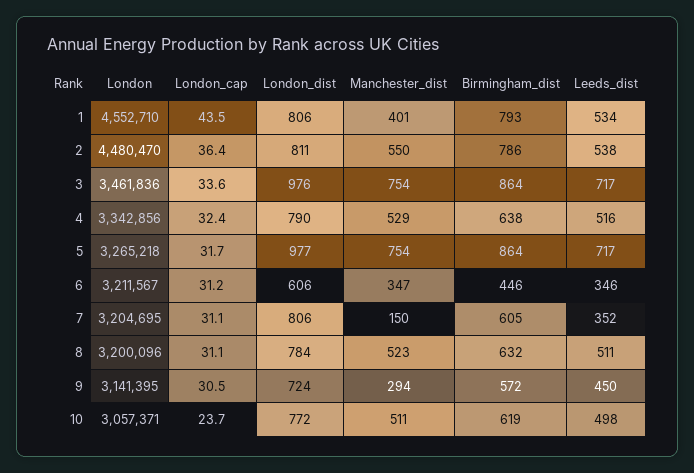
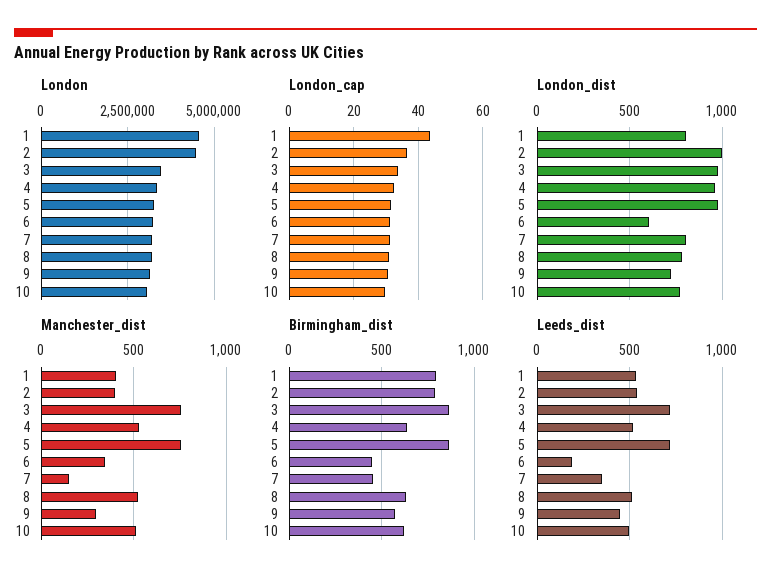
  {
    "London": {
      "1": 4552710,
      "2": 4480470,
      "3": 3461836,
      "4": 3342856,
      "5": 3265218,
      "6": 3211567,
      "7": 3204695,
      "8": 3200096,
      "9": 3141395,
      "10": 3057371
    },
    "London_cap": {
      "1": 43.5,
      "2": 36.4,
      "3": 33.6,
      "4": 32.4,
      "5": 31.7,
      "6": 31.2,
      "7": 31.1,
      "8": 31.1,
      "9": 30.5,
-     "10": 23.7
+     "10": 30
    },
    "London_dist": {
      "1": 806,
-     "2": 811,
+     "2": 1000,
      "3": 976,
-     "4": 790,
+     "4": 950,
      "5": 977,
      "6": 606,
      "7": 806,
      "8": 784,
      "9": 724,
      "10": 772
    },
    "Manchester_dist": {
      "1": 401,
-     "2": 550,
+     "2": 400,
      "3": 754,
      "4": 529,
      "5": 754,
      "6": 347,
      "7": 150,
      "8": 523,
      "9": 294,
      "10": 511
    },
    "Birmingham_dist": {
      "1": 793,
      "2": 786,
      "3": 864,
      "4": 638,
      "5": 864,
      "6": 446,
-     "7": 605,
+     "7": 450,
      "8": 632,
      "9": 572,
      "10": 619
    },
    "Leeds_dist": {
      "1": 534,
      "2": 538,
      "3": 717,
      "4": 516,
      "5": 717,
-     "6": 346,
+     "6": 200,
      "7": 352,
      "8": 511,
      "9": 450,
      "10": 498
    }
  }

